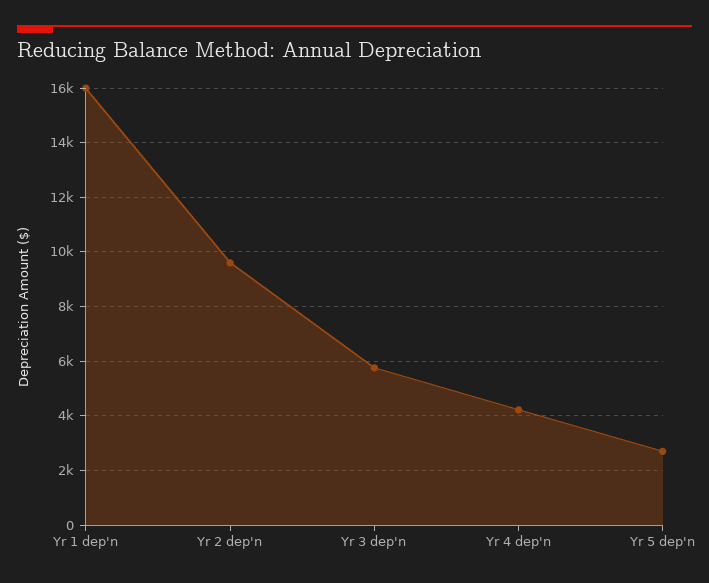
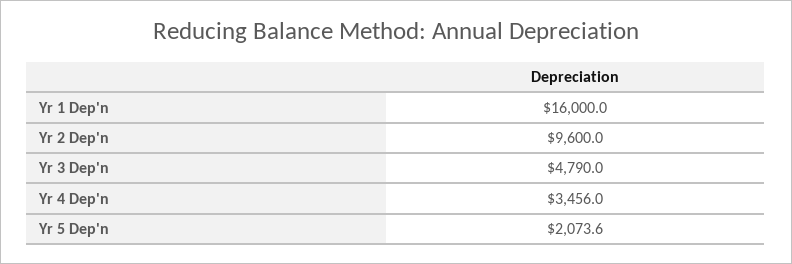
  {
    "Yr 1 dep'n": 16000,
    "Yr 2 dep'n": 9600,
-   "Yr 3 dep'n": 5750,
+   "Yr 3 dep'n": 4790,
-   "Yr 4 dep'n": 4250,
+   "Yr 4 dep'n": 3456,
-   "Yr 5 dep'n": 2750
+   "Yr 5 dep'n": 2073.6
  }

